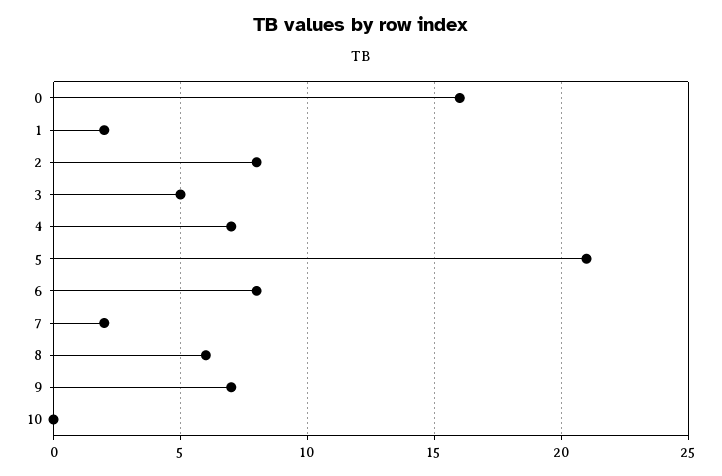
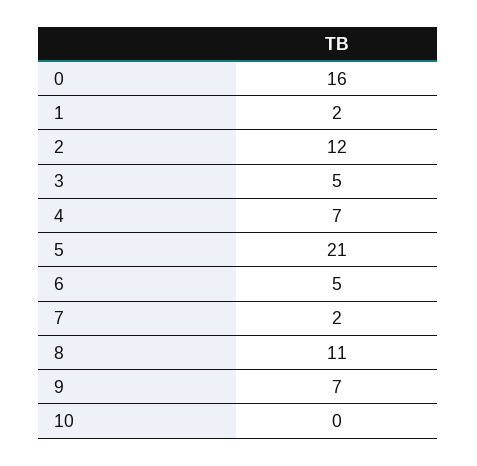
  {
    "0": 16,
    "1": 2,
-   "2": 8,
+   "2": 12,
    "3": 5,
    "4": 7,
    "5": 21,
-   "6": 8,
+   "6": 5,
    "7": 2,
-   "8": 6,
+   "8": 11,
    "9": 7,
    "10": 0
  }

